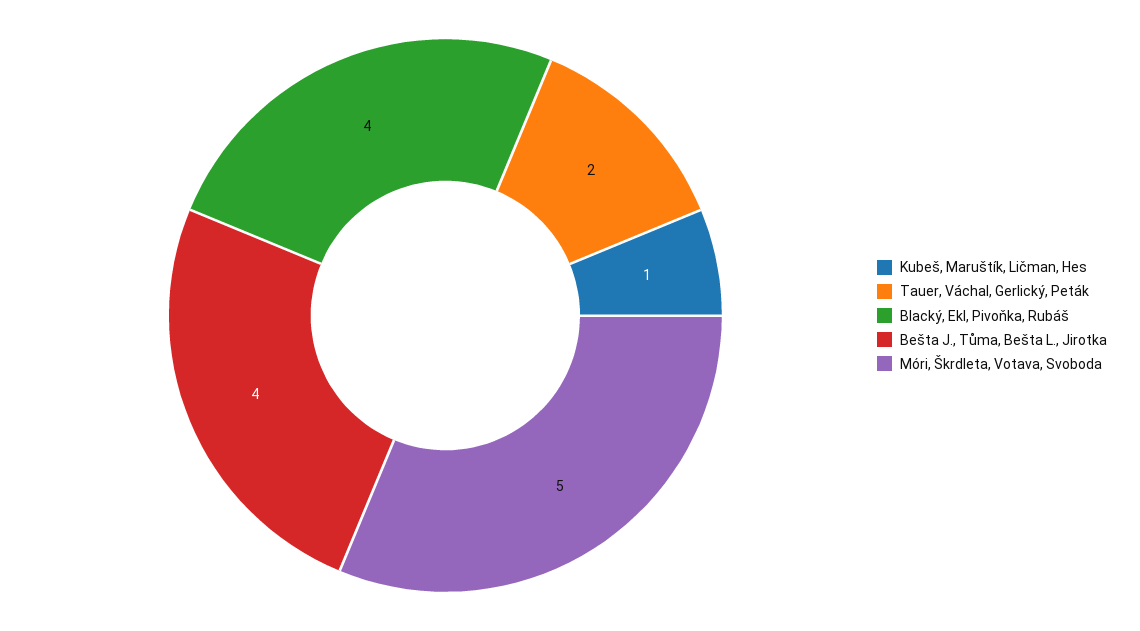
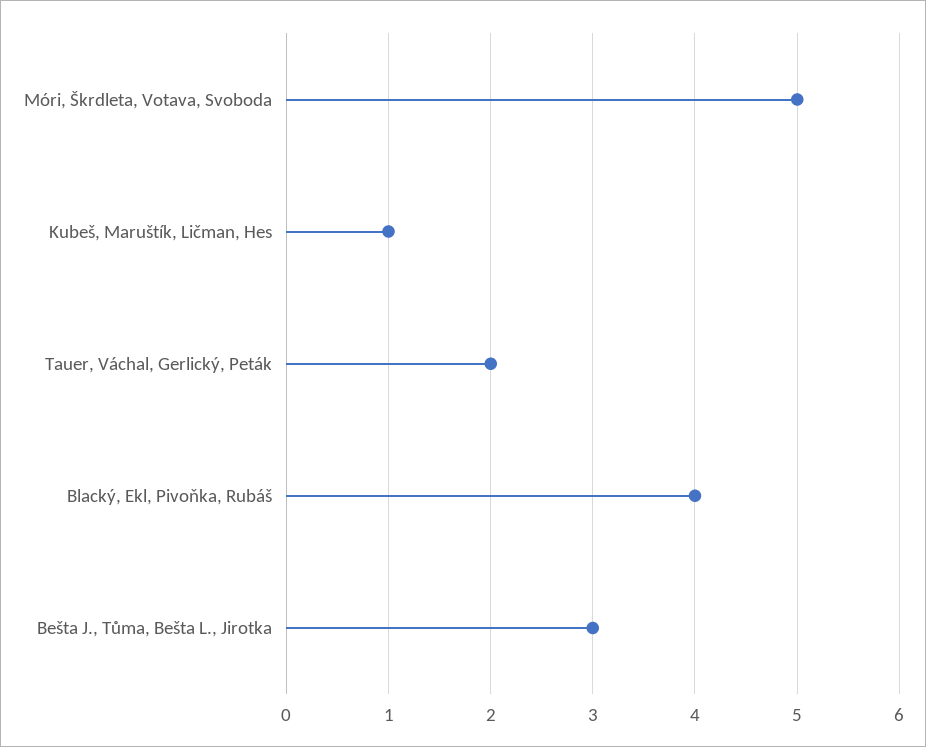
  {
    "Kubeš, Maruštík, Ličman, Hes": 1,
    "Tauer, Váchal, Gerlický, Peták": 2,
    "Blacký, Ekl, Pivoňka, Rubáš": 4,
-   "Bešta J., Tůma, Bešta L., Jirotka": 4,
+   "Bešta J., Tůma, Bešta L., Jirotka": 3,
    "Móri, Škrdleta, Votava, Svoboda": 5
  }

